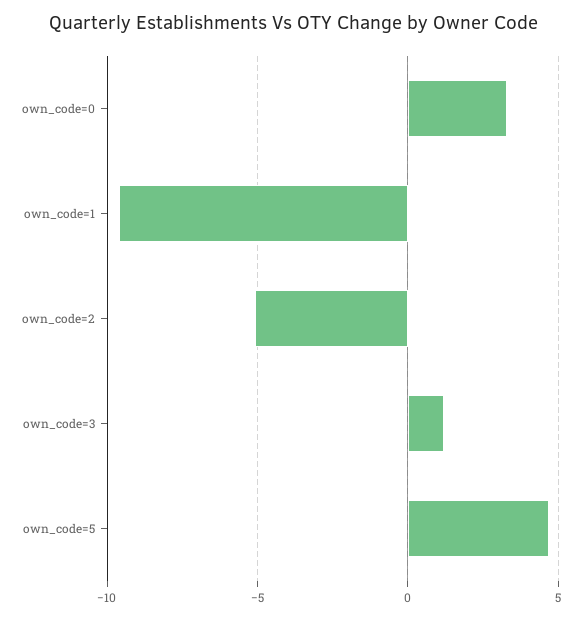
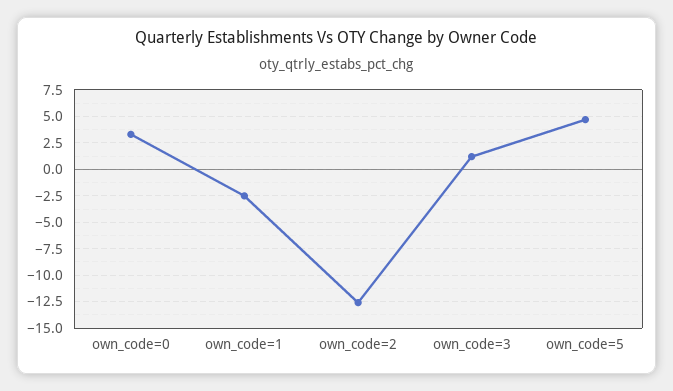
  {
    "own_code=0": 3.5,
-   "own_code=1": -9.5,
+   "own_code=1": -2.5,
-   "own_code=2": -5,
+   "own_code=2": -12.5,
    "own_code=3": 1,
    "own_code=5": 4.5
  }

